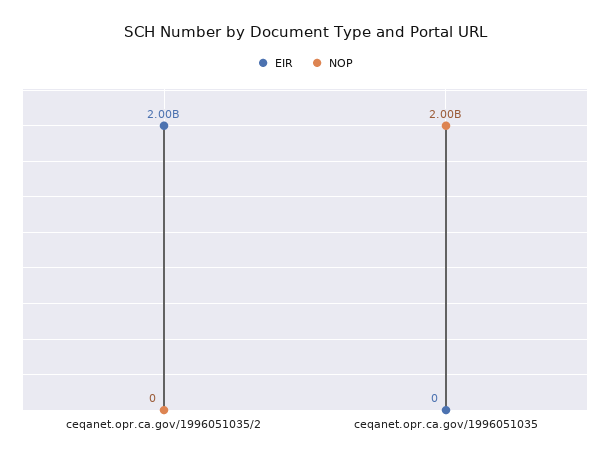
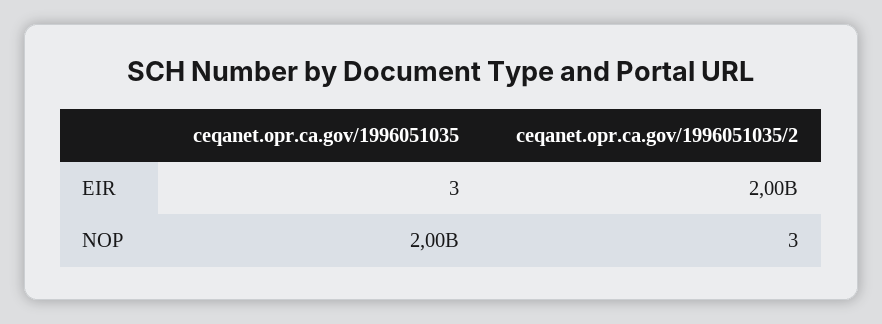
  {
    "EIR": {
      "ceqanet.opr.ca.gov/1996051035/2": 2000000000,
-     "ceqanet.opr.ca.gov/1996051035": 0
+     "ceqanet.opr.ca.gov/1996051035": 3
    },
    "NOP": {
-     "ceqanet.opr.ca.gov/1996051035/2": 0,
+     "ceqanet.opr.ca.gov/1996051035/2": 3,
      "ceqanet.opr.ca.gov/1996051035": 2000000000
    }
  }

